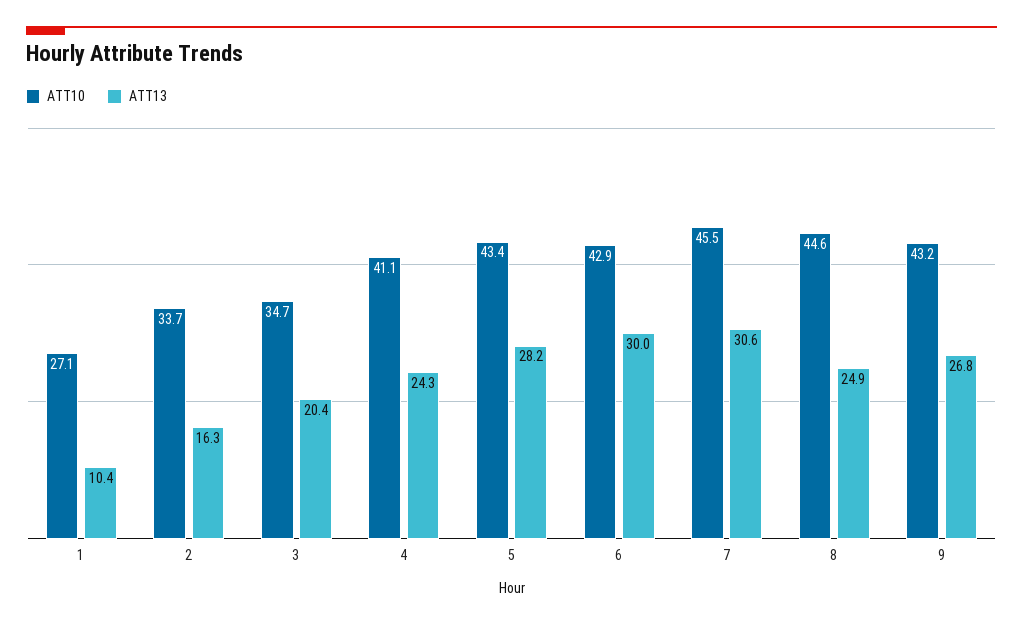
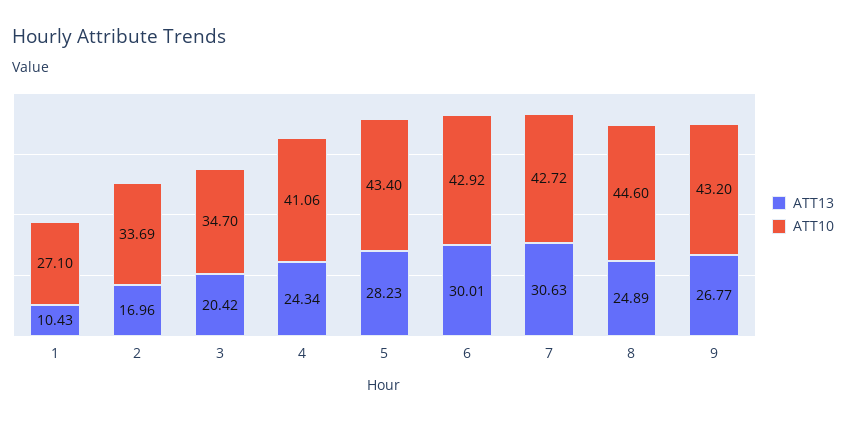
  {
    "ATT10": {
      "1": 27.1,
      "2": 33.69,
      "3": 34.7,
      "4": 41.06,
      "5": 43.4,
      "6": 42.92,
-     "7": 45.5,
+     "7": 42.72,
      "8": 44.6,
      "9": 43.2
    },
    "ATT13": {
      "1": 10.43,
-     "2": 16.3,
+     "2": 16.96,
      "3": 20.42,
      "4": 24.34,
      "5": 28.23,
      "6": 30.01,
      "7": 30.63,
      "8": 24.89,
      "9": 26.77
    }
  }

